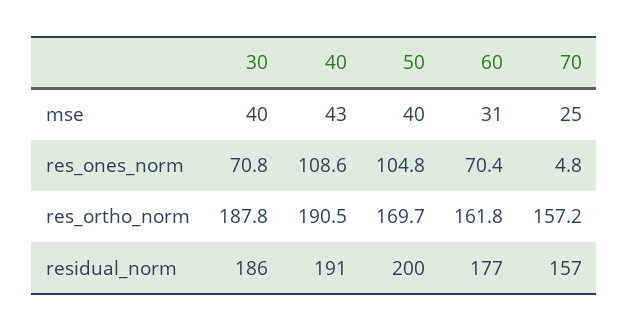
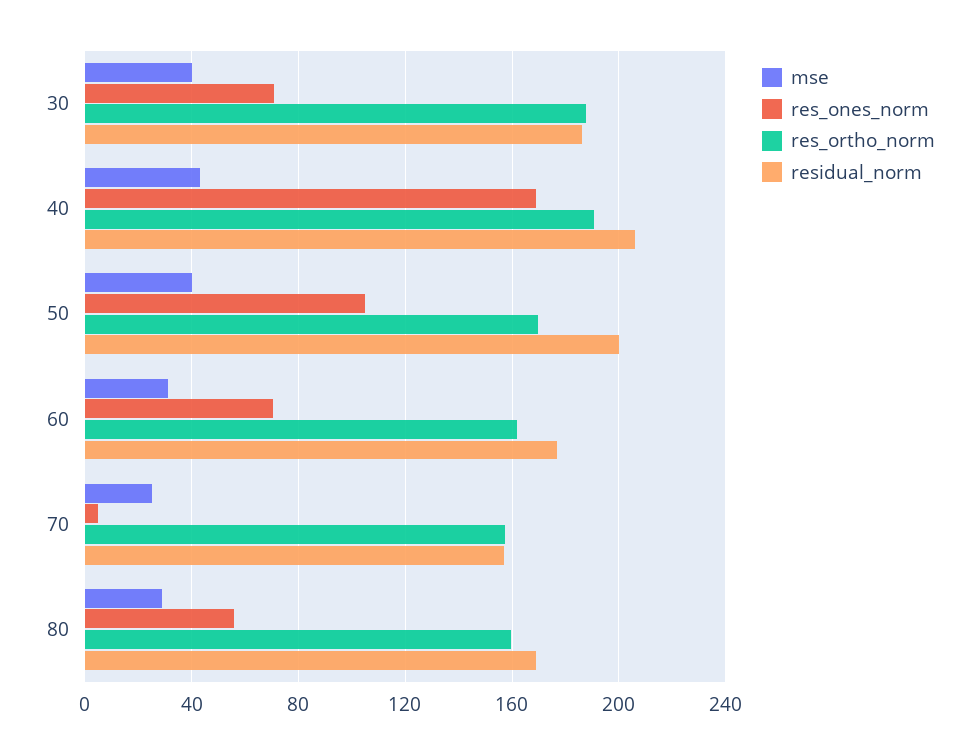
  {
    "mse": {
      "30": 40,
      "40": 43,
      "50": 40,
      "60": 31,
-     "70": 25
+     "70": 25,
+     "80": 30
    },
    "res_ones_norm": {
      "30": 70.8,
-     "40": 108.6,
+     "40": 170,
      "50": 104.8,
      "60": 70.4,
-     "70": 4.8
+     "70": 4.8,
+     "80": 55
    },
    "res_ortho_norm": {
      "30": 187.8,
      "40": 190.5,
      "50": 169.7,
      "60": 161.8,
-     "70": 157.2
+     "70": 157.2,
+     "80": 160
    },
    "residual_norm": {
      "30": 186,
-     "40": 191,
+     "40": 205,
      "50": 200,
      "60": 177,
-     "70": 157
+     "70": 157,
+     "80": 170
    }
  }

